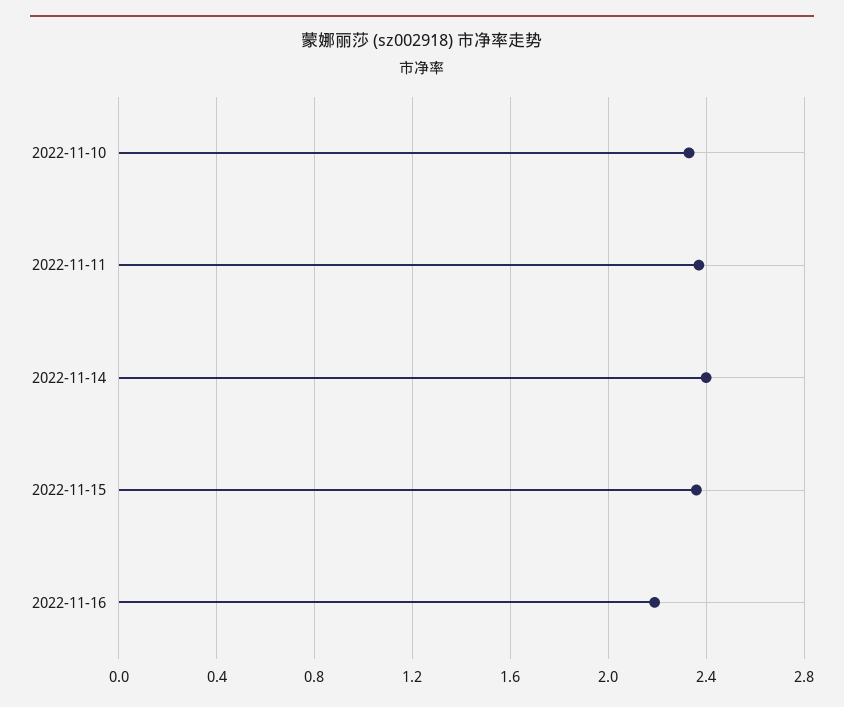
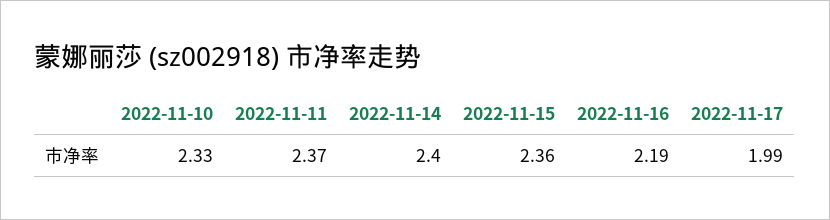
  {
    "2022-11-10": 2.33,
    "2022-11-11": 2.37,
    "2022-11-14": 2.4,
    "2022-11-15": 2.36,
-   "2022-11-16": 2.19
+   "2022-11-16": 2.19,
+   "2022-11-17": 1.99
  }

